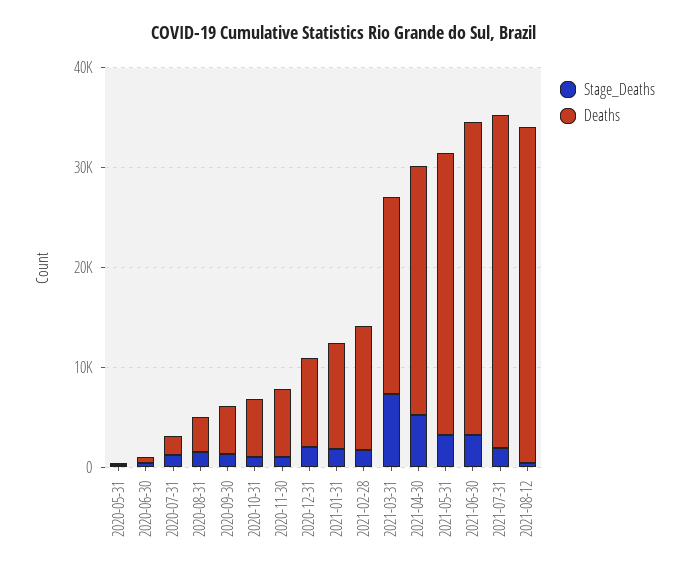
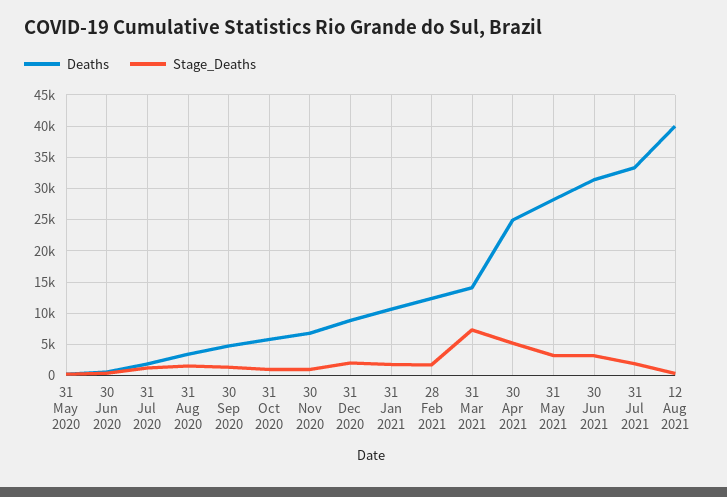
  {
    "Stage_Deaths": {
      "2020-05-31": 0,
      "2020-06-30": 0,
      "2020-07-31": 1000,
      "2020-08-31": 2000,
      "2020-09-30": 1000,
      "2020-10-31": 1000,
      "2020-11-30": 1000,
      "2020-12-31": 2000,
      "2021-01-31": 2000,
      "2021-02-28": 2000,
      "2021-03-31": 7000,
      "2021-04-30": 5000,
      "2021-05-31": 3000,
      "2021-06-30": 3000,
      "2021-07-31": 2000,
      "2021-08-12": 0
    },
    "Deaths": {
      "2020-05-31": 0,
      "2020-06-30": 1000,
      "2020-07-31": 2000,
      "2020-08-31": 3000,
      "2020-09-30": 5000,
      "2020-10-31": 6000,
      "2020-11-30": 7000,
      "2020-12-31": 9000,
      "2021-01-31": 11000,
      "2021-02-28": 12000,
-     "2021-03-31": 20000,
+     "2021-03-31": 14000,
      "2021-04-30": 25000,
      "2021-05-31": 28000,
      "2021-06-30": 31000,
      "2021-07-31": 33000,
-     "2021-08-12": 34000
+     "2021-08-12": 40000
    }
  }

